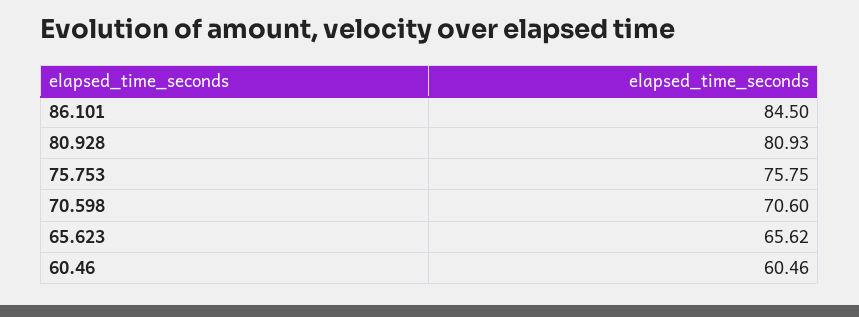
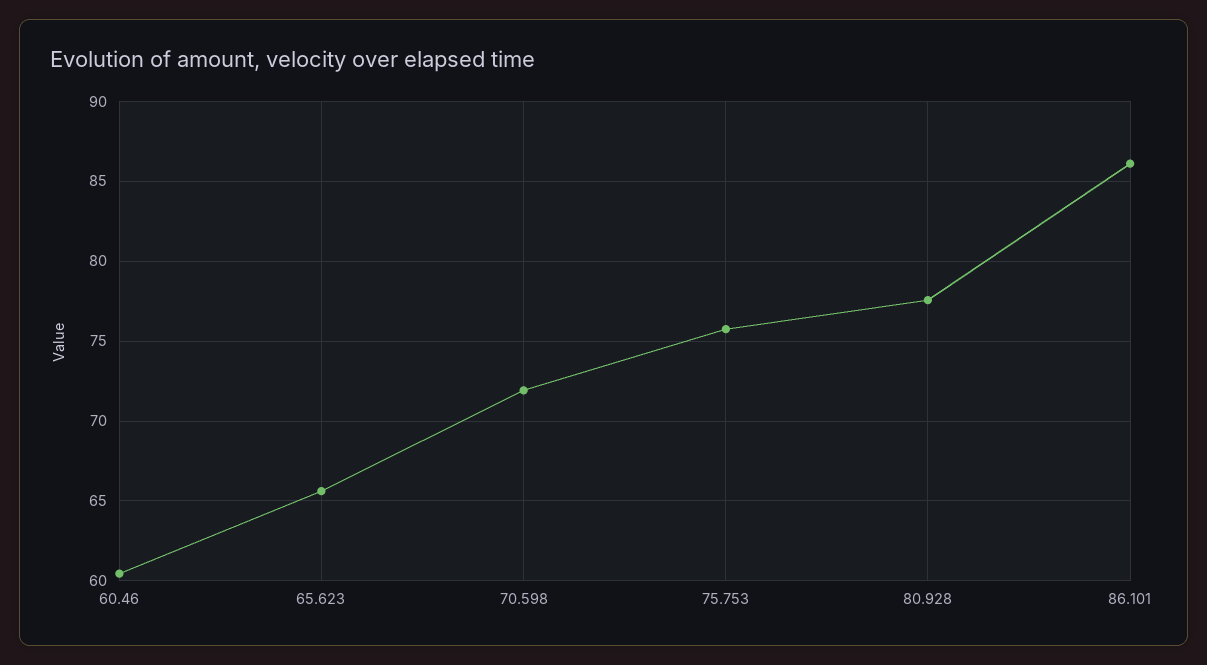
  {
-   "86.101": 84.5,
+   "86.101": 86,
-   "80.928": 80.93,
+   "80.928": 77.5,
    "75.753": 75.75,
-   "70.598": 70.6,
+   "70.598": 72,
    "65.623": 65.62,
    "60.46": 60.46
  }

